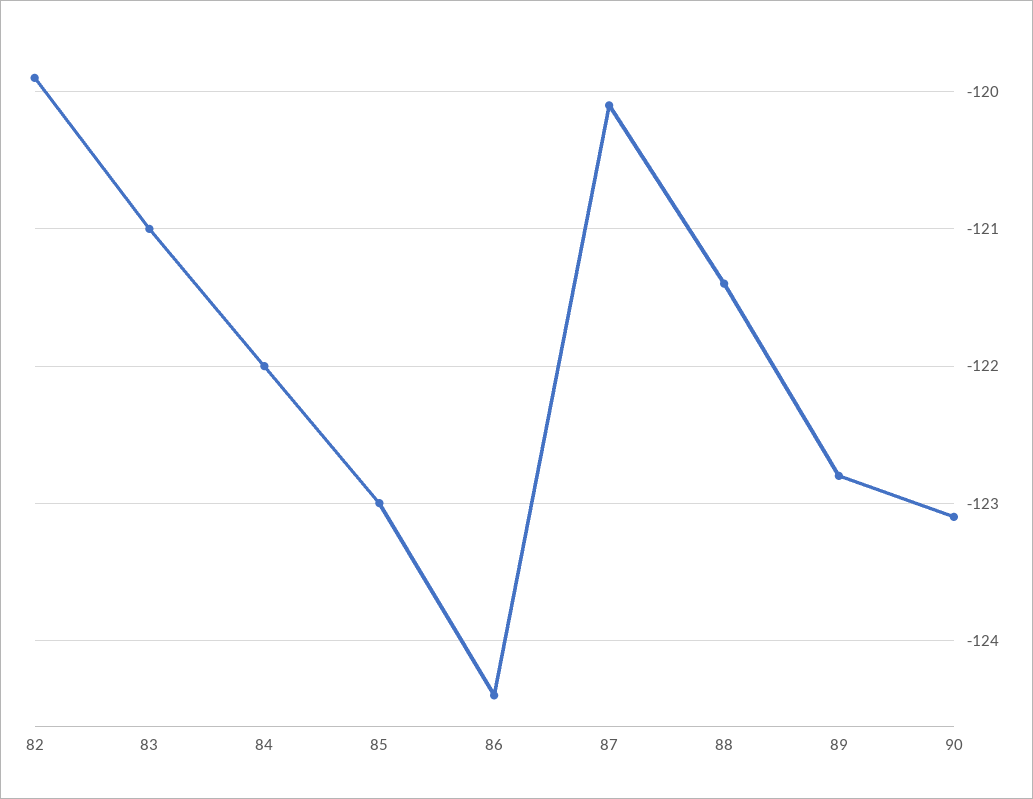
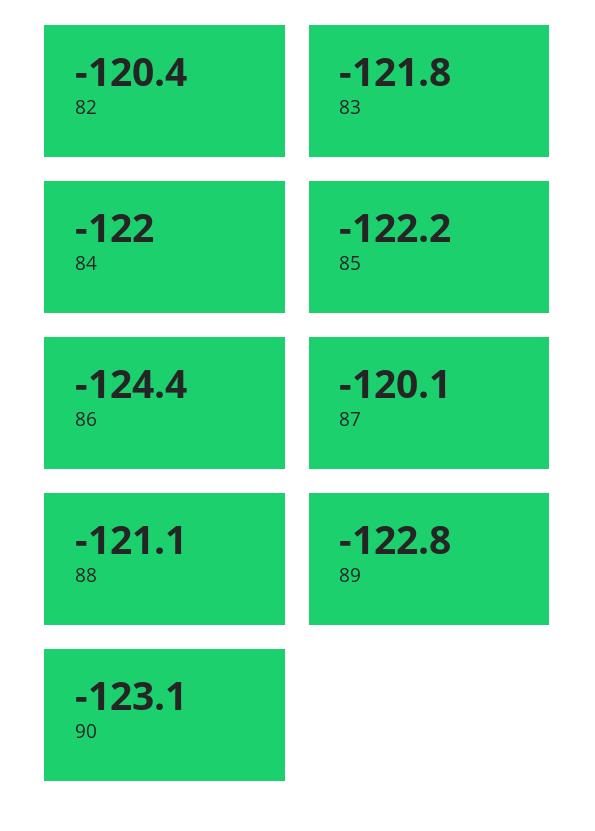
  {
-   "82": -119.9,
+   "82": -120.4,
-   "83": -121,
+   "83": -121.8,
    "84": -122,
-   "85": -123,
+   "85": -122.2,
    "86": -124.4,
    "87": -120.1,
-   "88": -121.4,
+   "88": -121.1,
    "89": -122.8,
    "90": -123.1
  }

